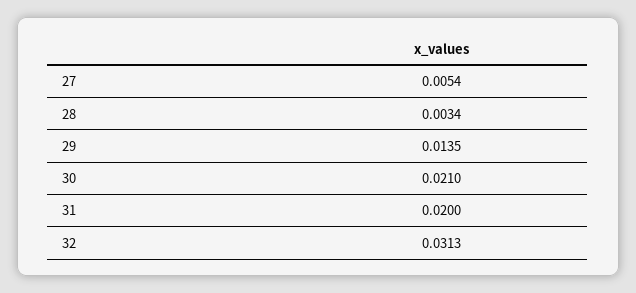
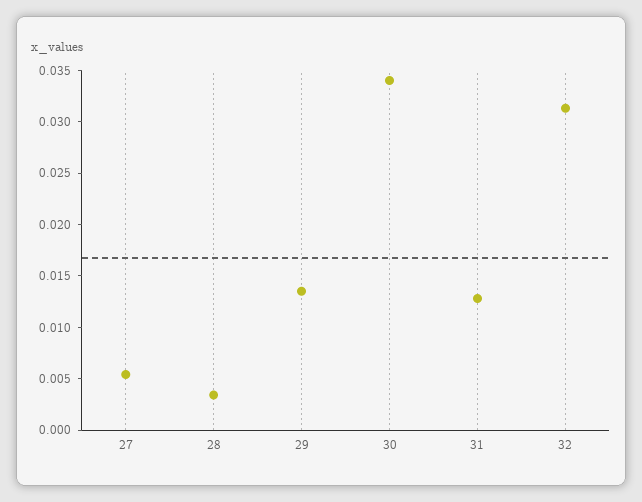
  {
    "27": 0.0054,
    "28": 0.0034,
    "29": 0.0135,
-   "30": 0.021,
+   "30": 0.034,
-   "31": 0.02,
+   "31": 0.013,
    "32": 0.0313
  }

